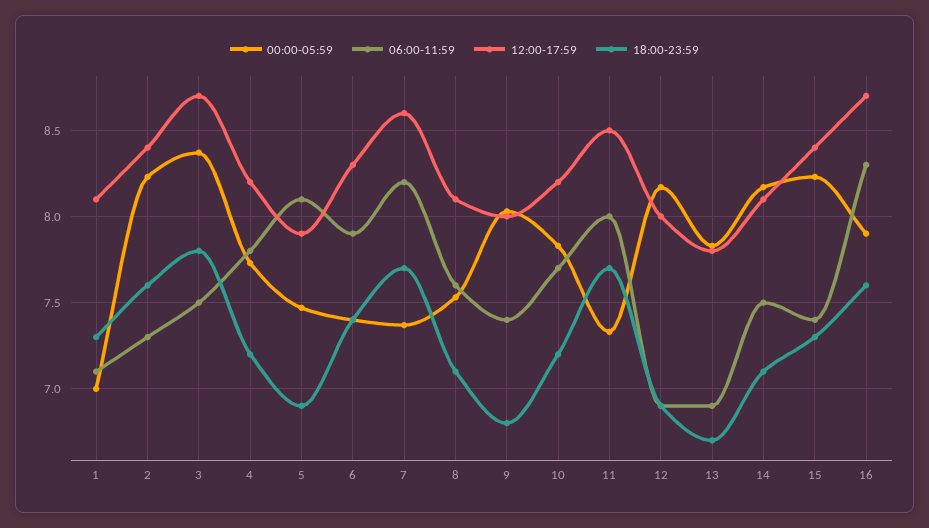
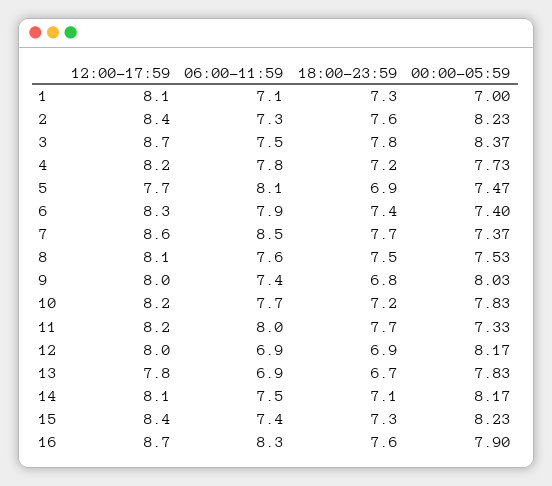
  {
    "00:00-05:59": {
      "1": 7,
      "2": 8.23,
      "3": 8.37,
      "4": 7.73,
      "5": 7.47,
      "6": 7.4,
      "7": 7.37,
      "8": 7.53,
      "9": 8.03,
      "10": 7.83,
      "11": 7.33,
      "12": 8.17,
      "13": 7.83,
      "14": 8.17,
      "15": 8.23,
      "16": 7.9
    },
    "06:00-11:59": {
      "1": 7.1,
      "2": 7.3,
      "3": 7.5,
      "4": 7.8,
      "5": 8.1,
      "6": 7.9,
-     "7": 8.2,
+     "7": 8.5,
      "8": 7.6,
      "9": 7.4,
      "10": 7.7,
      "11": 8,
      "12": 6.9,
      "13": 6.9,
      "14": 7.5,
      "15": 7.4,
      "16": 8.3
    },
    "12:00-17:59": {
      "1": 8.1,
      "2": 8.4,
      "3": 8.7,
      "4": 8.2,
-     "5": 7.9,
+     "5": 7.7,
      "6": 8.3,
      "7": 8.6,
      "8": 8.1,
      "9": 8,
      "10": 8.2,
-     "11": 8.5,
+     "11": 8.2,
      "12": 8,
      "13": 7.8,
      "14": 8.1,
      "15": 8.4,
      "16": 8.7
    },
    "18:00-23:59": {
      "1": 7.3,
      "2": 7.6,
      "3": 7.8,
      "4": 7.2,
      "5": 6.9,
      "6": 7.4,
      "7": 7.7,
-     "8": 7.1,
+     "8": 7.5,
      "9": 6.8,
      "10": 7.2,
      "11": 7.7,
      "12": 6.9,
      "13": 6.7,
      "14": 7.1,
      "15": 7.3,
      "16": 7.6
    }
  }

